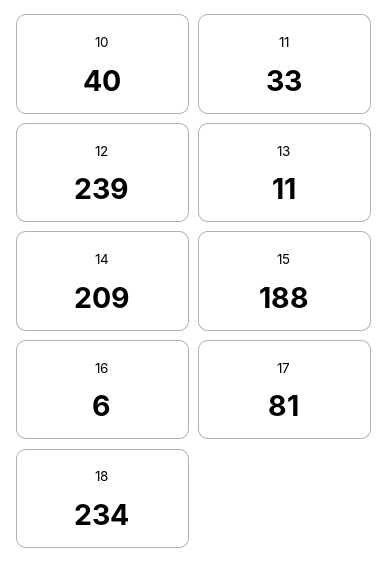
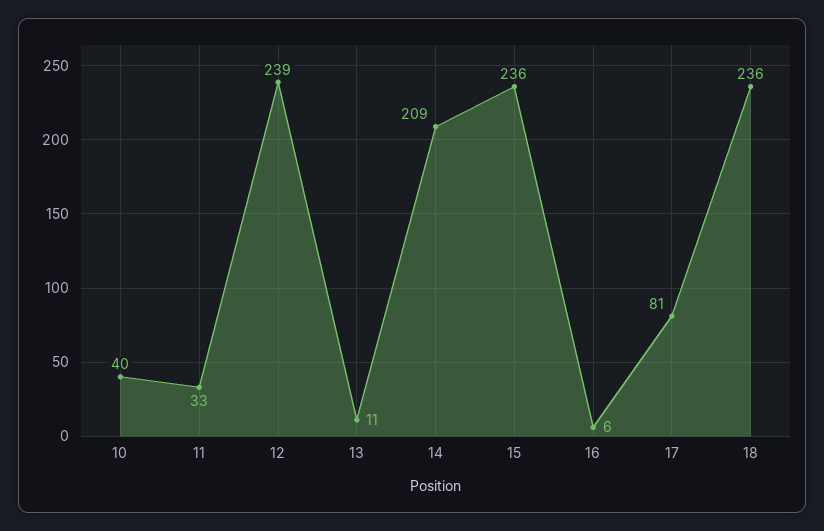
  {
    "10": 40,
    "11": 33,
    "12": 239,
    "13": 11,
    "14": 209,
-   "15": 188,
+   "15": 236,
    "16": 6,
    "17": 81,
-   "18": 234
+   "18": 236
  }

